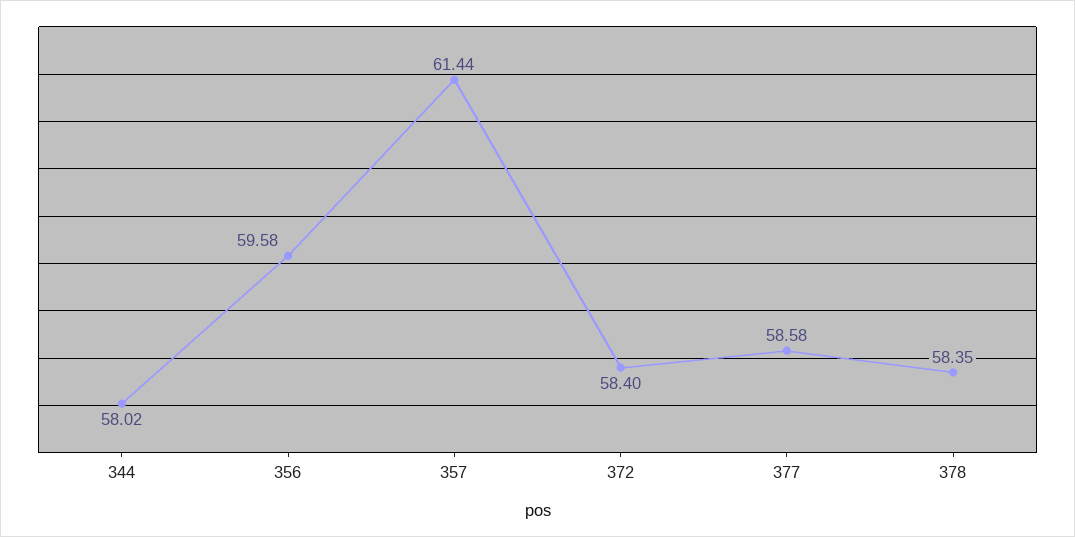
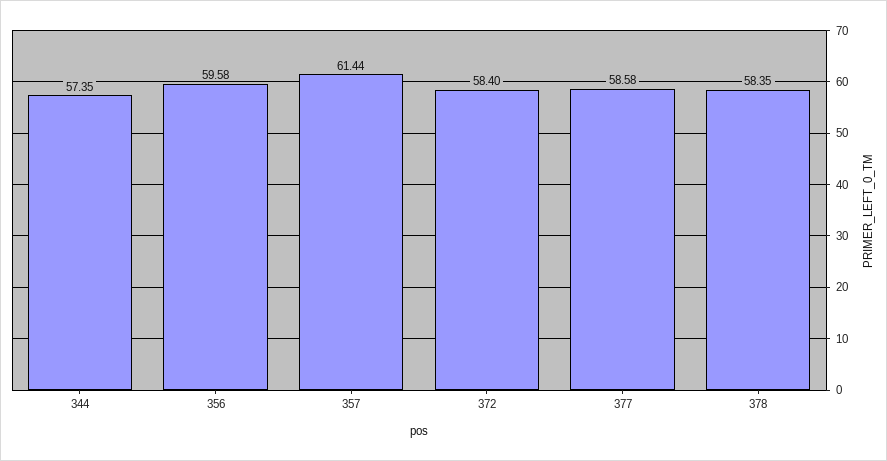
  {
-   "344": 58.02,
+   "344": 57.35,
    "356": 59.58,
    "357": 61.44,
    "372": 58.4,
    "377": 58.58,
    "378": 58.35
  }

